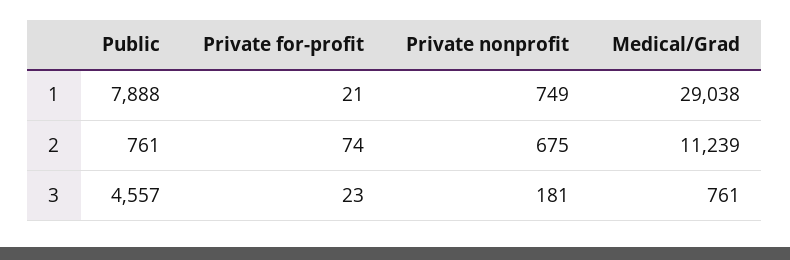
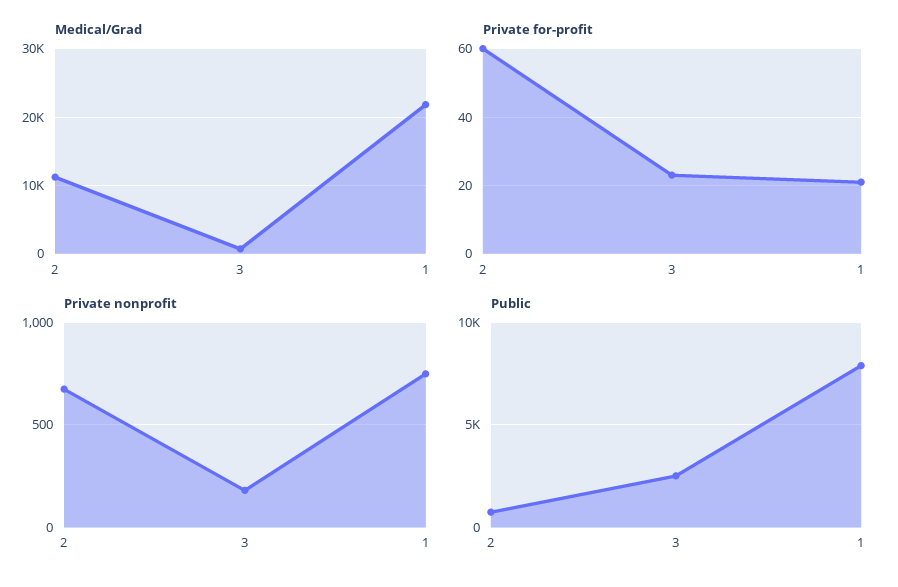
  {
    "Public": {
      "1": 7888,
      "2": 761,
-     "3": 4557
+     "3": 2500
    },
    "Private for-profit": {
      "1": 21,
-     "2": 74,
+     "2": 60,
      "3": 23
    },
    "Private nonprofit": {
      "1": 749,
      "2": 675,
      "3": 181
    },
    "Medical/Grad": {
-     "1": 29038,
+     "1": 22000,
      "2": 11239,
      "3": 761
    }
  }

